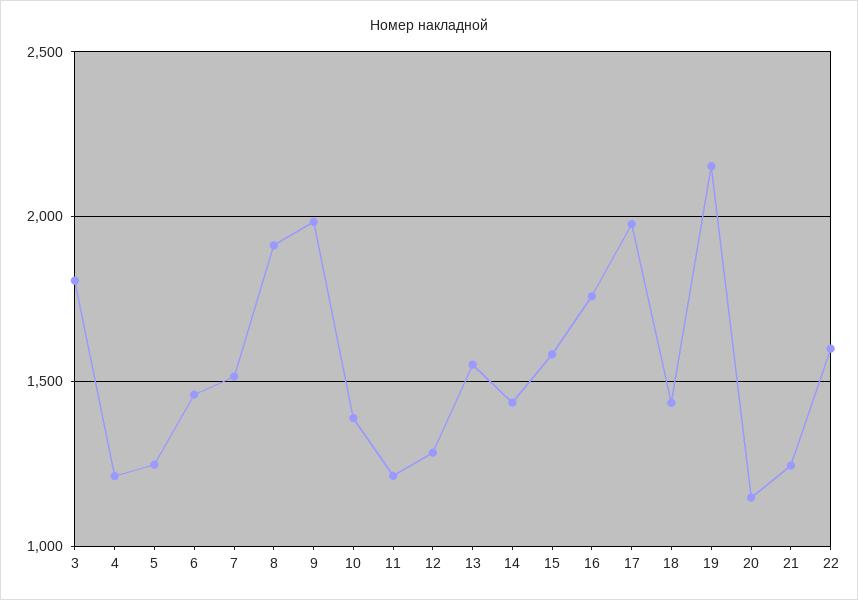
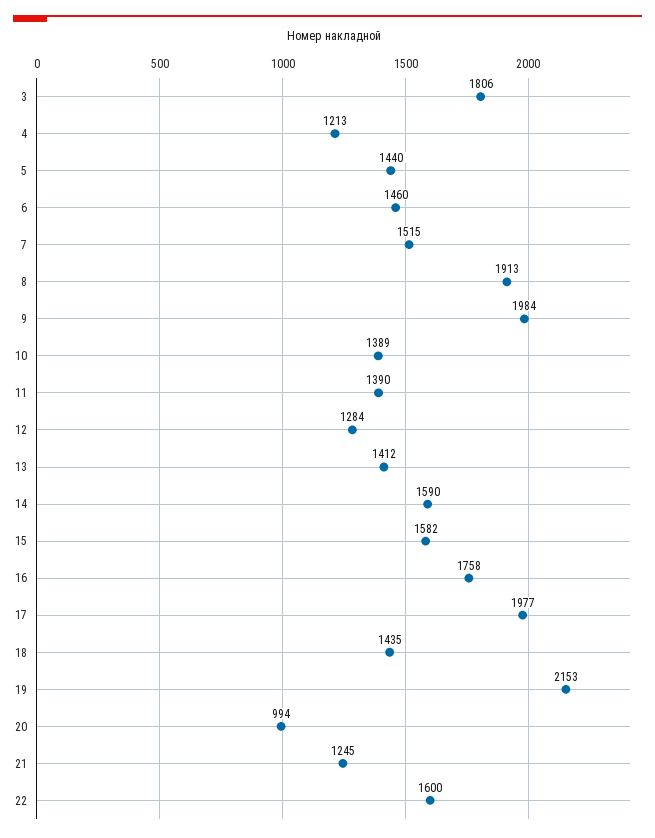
  {
    "3": 1806,
    "4": 1213,
-   "5": 1250,
+   "5": 1440,
    "6": 1460,
    "7": 1515,
    "8": 1913,
    "9": 1984,
    "10": 1389,
-   "11": 1200,
+   "11": 1390,
    "12": 1284,
-   "13": 1550,
+   "13": 1412,
-   "14": 1450,
+   "14": 1590,
    "15": 1582,
    "16": 1758,
    "17": 1977,
    "18": 1435,
    "19": 2153,
-   "20": 1150,
+   "20": 994,
    "21": 1245,
    "22": 1600
  }

